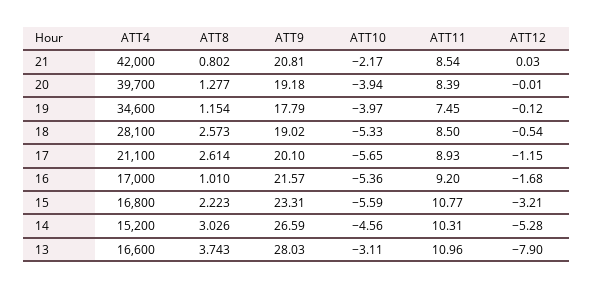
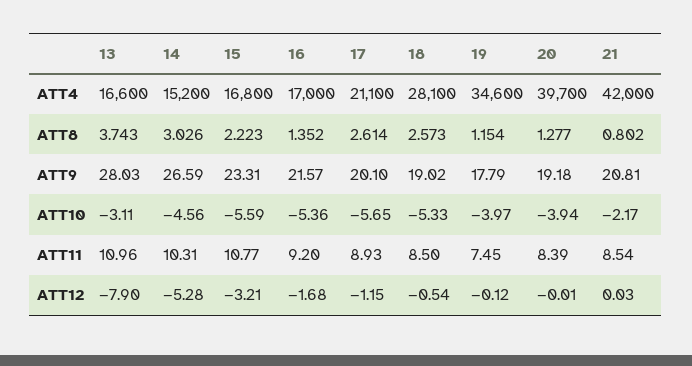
  {
    "ATT4": {
      "21": 42000,
      "20": 39700,
      "19": 34600,
      "18": 28100,
      "17": 21100,
      "16": 17000,
      "15": 16800,
      "14": 15200,
      "13": 16600
    },
    "ATT8": {
      "21": 0.802,
      "20": 1.277,
      "19": 1.154,
      "18": 2.573,
      "17": 2.614,
-     "16": 1.01,
+     "16": 1.352,
      "15": 2.223,
      "14": 3.026,
      "13": 3.743
    },
    "ATT9": {
      "21": 20.81,
      "20": 19.18,
      "19": 17.79,
      "18": 19.02,
      "17": 20.1,
      "16": 21.57,
      "15": 23.31,
      "14": 26.59,
      "13": 28.03
    },
    "ATT10": {
      "21": -2.17,
      "20": -3.94,
      "19": -3.97,
      "18": -5.33,
      "17": -5.65,
      "16": -5.36,
      "15": -5.59,
      "14": -4.56,
      "13": -3.11
    },
    "ATT11": {
      "21": 8.54,
      "20": 8.39,
      "19": 7.45,
      "18": 8.5,
      "17": 8.93,
      "16": 9.2,
      "15": 10.77,
      "14": 10.31,
      "13": 10.96
    },
    "ATT12": {
      "21": 0.03,
      "20": -0.01,
      "19": -0.12,
      "18": -0.54,
      "17": -1.15,
      "16": -1.68,
      "15": -3.21,
      "14": -5.28,
      "13": -7.9
    }
  }

